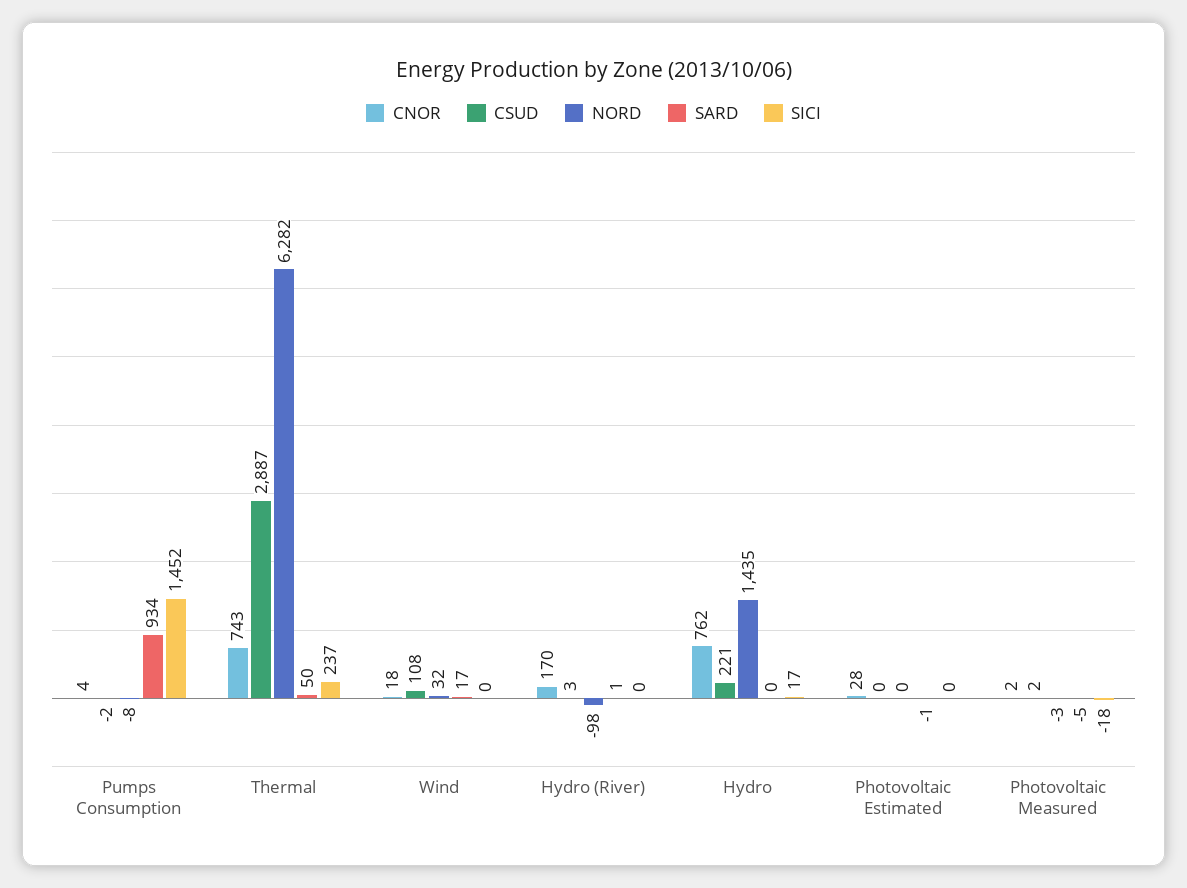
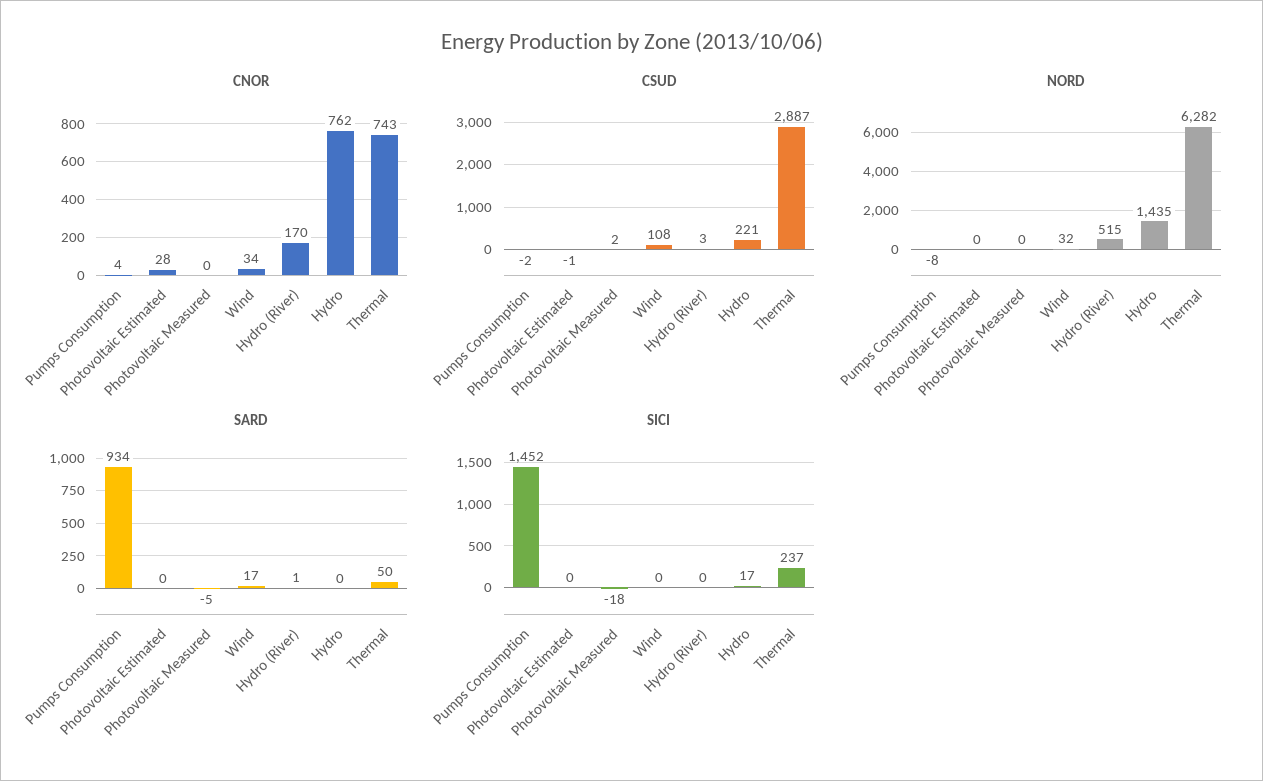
  {
    "CNOR": {
      "Pumps Consumption": 4,
      "Thermal": 743,
-     "Wind": 18,
+     "Wind": 34,
      "Hydro (River)": 170,
      "Hydro": 762,
      "Photovoltaic Estimated": 28,
-     "Photovoltaic Measured": 2
+     "Photovoltaic Measured": 0
    },
    "CSUD": {
      "Pumps Consumption": -2,
      "Thermal": 2887,
      "Wind": 108,
      "Hydro (River)": 3,
      "Hydro": 221,
-     "Photovoltaic Estimated": 0,
+     "Photovoltaic Estimated": -1,
      "Photovoltaic Measured": 2
    },
    "NORD": {
      "Pumps Consumption": -8,
      "Thermal": 6282,
      "Wind": 32,
-     "Hydro (River)": -98,
+     "Hydro (River)": 515,
      "Hydro": 1435,
      "Photovoltaic Estimated": 0,
-     "Photovoltaic Measured": -3
+     "Photovoltaic Measured": 0
    },
    "SARD": {
      "Pumps Consumption": 934,
      "Thermal": 50,
      "Wind": 17,
      "Hydro (River)": 1,
      "Hydro": 0,
-     "Photovoltaic Estimated": -1,
+     "Photovoltaic Estimated": 0,
      "Photovoltaic Measured": -5
    },
    "SICI": {
      "Pumps Consumption": 1452,
      "Thermal": 237,
      "Wind": 0,
      "Hydro (River)": 0,
      "Hydro": 17,
      "Photovoltaic Estimated": 0,
      "Photovoltaic Measured": -18
    }
  }

